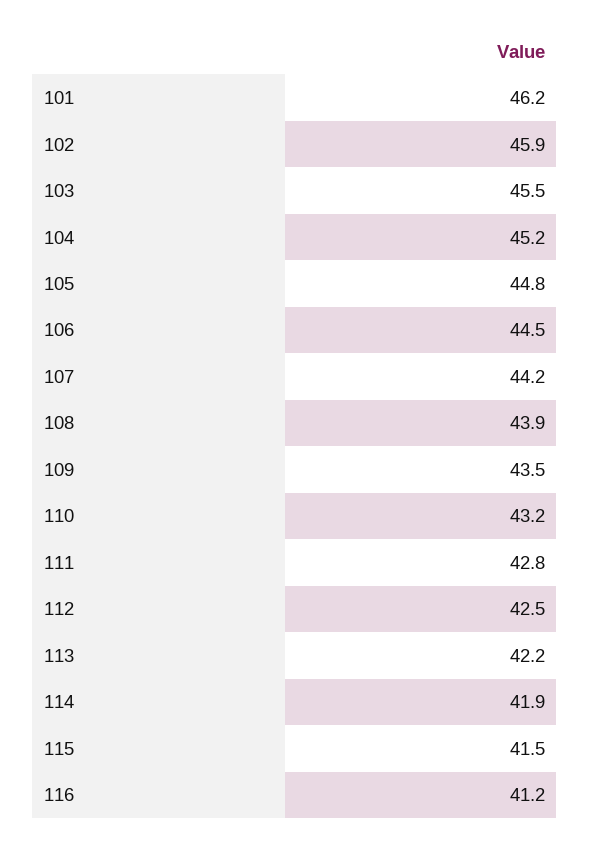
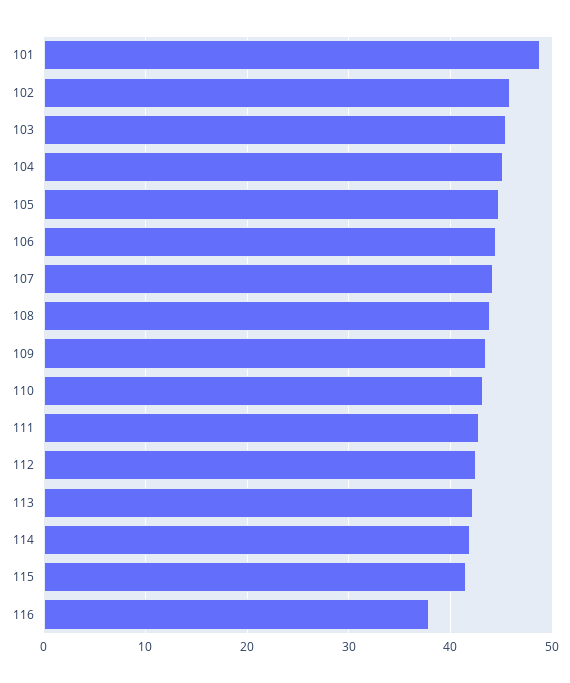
  {
-   "101": 46.2,
+   "101": 49,
    "102": 45.9,
    "103": 45.5,
    "104": 45.2,
    "105": 44.8,
    "106": 44.5,
    "107": 44.2,
    "108": 43.9,
    "109": 43.5,
    "110": 43.2,
    "111": 42.8,
    "112": 42.5,
    "113": 42.2,
    "114": 41.9,
    "115": 41.5,
-   "116": 41.2
+   "116": 38
  }

